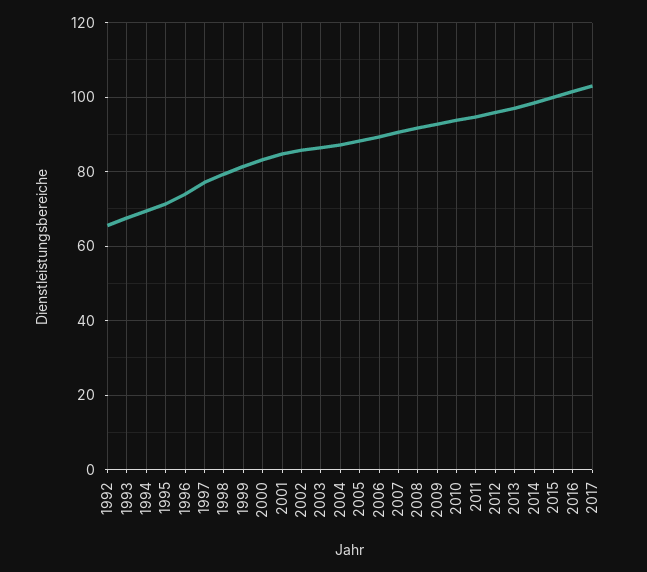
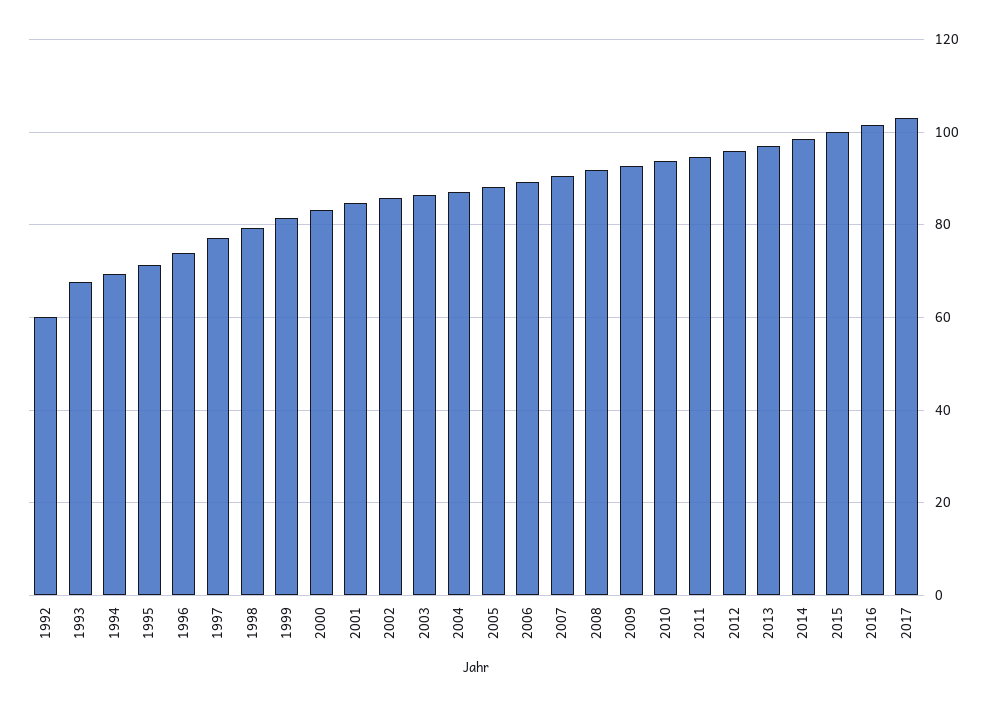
  {
-   "1992": 66,
+   "1992": 60,
    "1993": 68,
    "1994": 70,
    "1995": 72,
    "1996": 74,
    "1997": 78,
    "1998": 80,
    "1999": 82,
    "2000": 84,
    "2001": 84,
    "2002": 86,
    "2003": 86,
    "2004": 88,
    "2005": 88,
    "2006": 90,
    "2007": 90,
    "2008": 92,
    "2009": 92,
    "2010": 94,
    "2011": 94,
    "2012": 96,
    "2013": 98,
    "2014": 98,
    "2015": 100,
    "2016": 102,
    "2017": 104
  }

